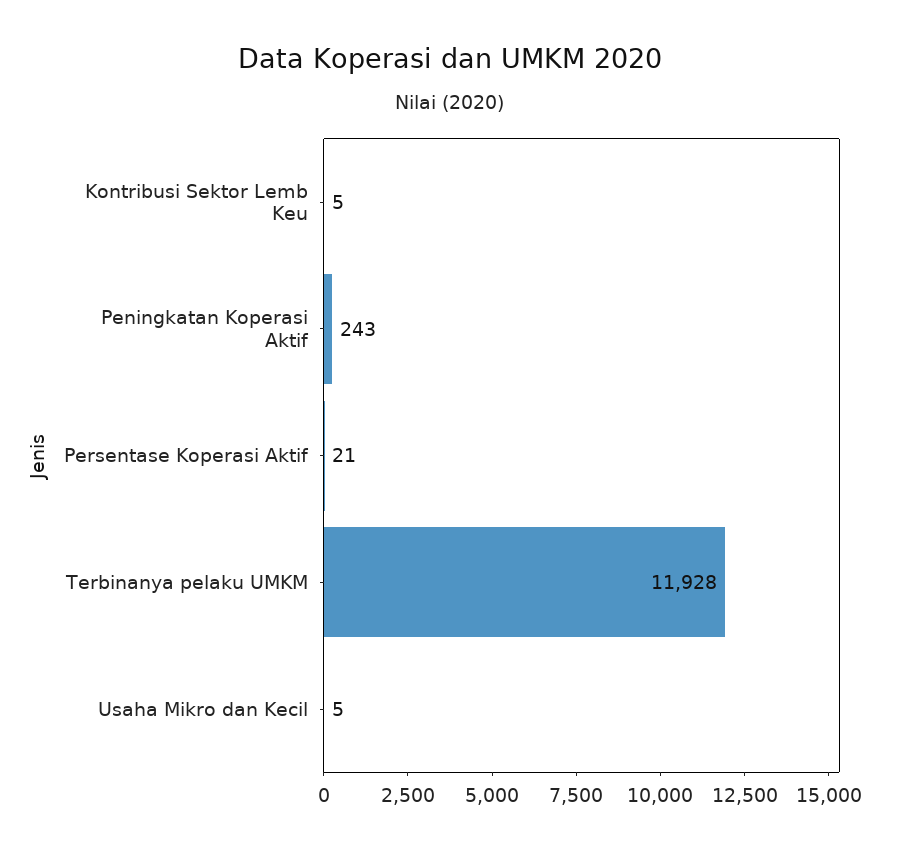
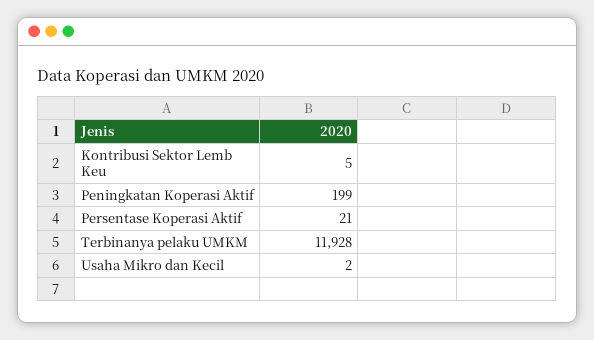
  {
    "Kontribusi Sektor Lemb Keu": 5,
-   "Peningkatan Koperasi Aktif": 243,
+   "Peningkatan Koperasi Aktif": 199,
    "Persentase Koperasi Aktif": 21,
    "Terbinanya pelaku UMKM": 11928,
-   "Usaha Mikro dan Kecil": 5
+   "Usaha Mikro dan Kecil": 2
  }

